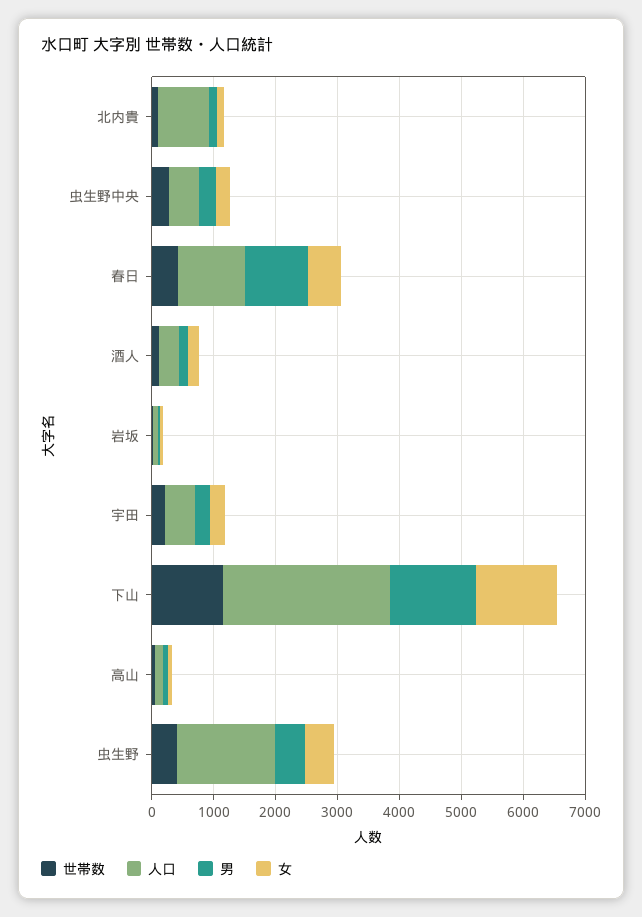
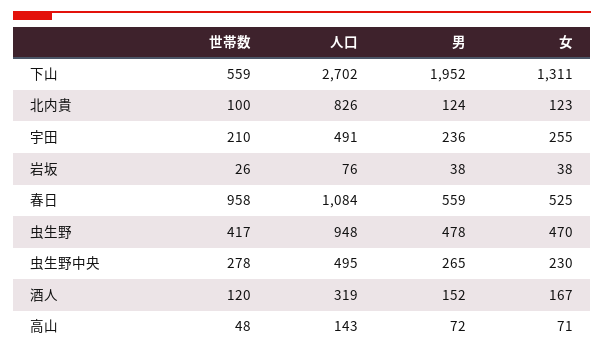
  {
    "世帯数": {
      "北内貴": 100,
      "虫生野中央": 278,
-     "春日": 400,
+     "春日": 958,
      "酒人": 120,
      "岩坂": 26,
      "宇田": 210,
-     "下山": 1200,
+     "下山": 559,
      "高山": 48,
      "虫生野": 417
    },
    "人口": {
      "北内貴": 826,
      "虫生野中央": 495,
      "春日": 1084,
      "酒人": 319,
      "岩坂": 76,
      "宇田": 491,
      "下山": 2702,
      "高山": 143,
-     "虫生野": 1600
+     "虫生野": 948
    },
    "男": {
      "北内貴": 124,
      "虫生野中央": 265,
-     "春日": 1000,
+     "春日": 559,
      "酒人": 152,
      "岩坂": 38,
      "宇田": 236,
-     "下山": 1400,
+     "下山": 1952,
      "高山": 72,
      "虫生野": 478
    },
    "女": {
      "北内貴": 123,
      "虫生野中央": 230,
      "春日": 525,
      "酒人": 167,
      "岩坂": 38,
      "宇田": 255,
      "下山": 1311,
      "高山": 71,
      "虫生野": 470
    }
  }

